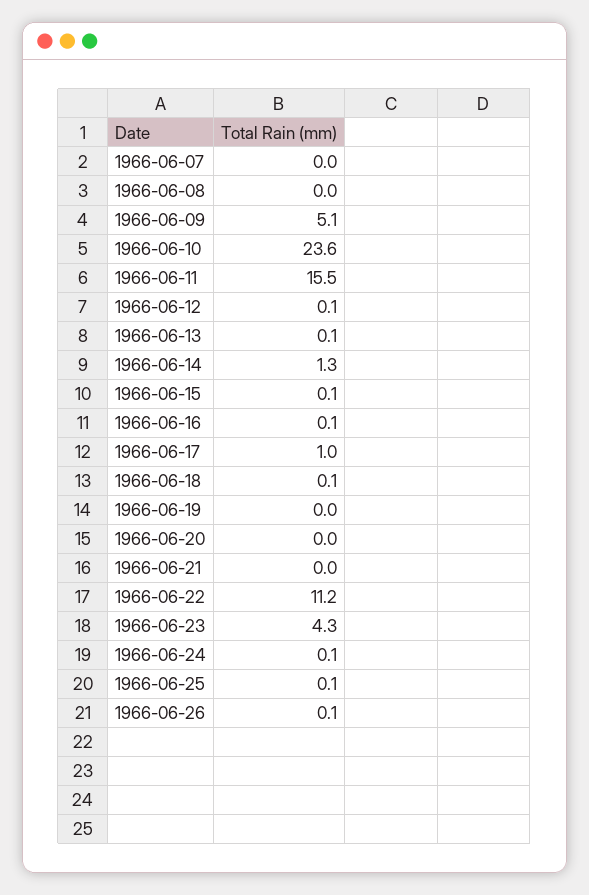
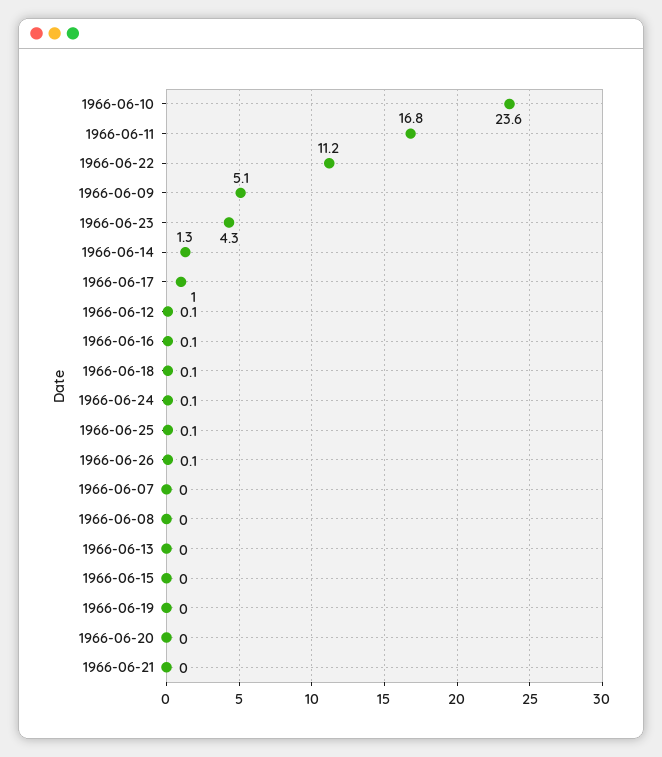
  {
    "1966-06-07": 0,
    "1966-06-08": 0,
    "1966-06-09": 5.1,
    "1966-06-10": 23.6,
-   "1966-06-11": 15.5,
+   "1966-06-11": 16.8,
    "1966-06-12": 0.1,
-   "1966-06-13": 0.1,
+   "1966-06-13": 0,
    "1966-06-14": 1.3,
-   "1966-06-15": 0.1,
+   "1966-06-15": 0,
    "1966-06-16": 0.1,
    "1966-06-17": 1,
    "1966-06-18": 0.1,
    "1966-06-19": 0,
    "1966-06-20": 0,
    "1966-06-21": 0,
    "1966-06-22": 11.2,
    "1966-06-23": 4.3,
    "1966-06-24": 0.1,
    "1966-06-25": 0.1,
    "1966-06-26": 0.1
  }

